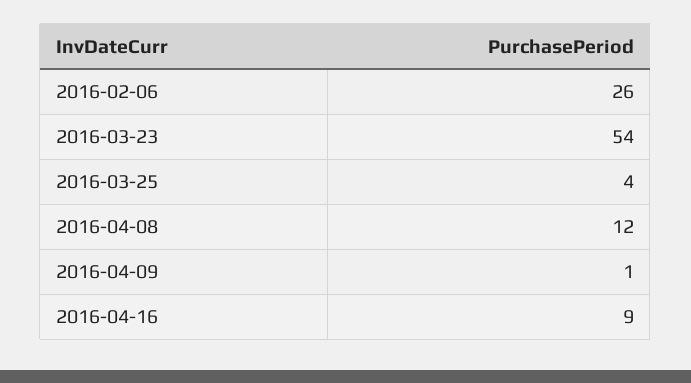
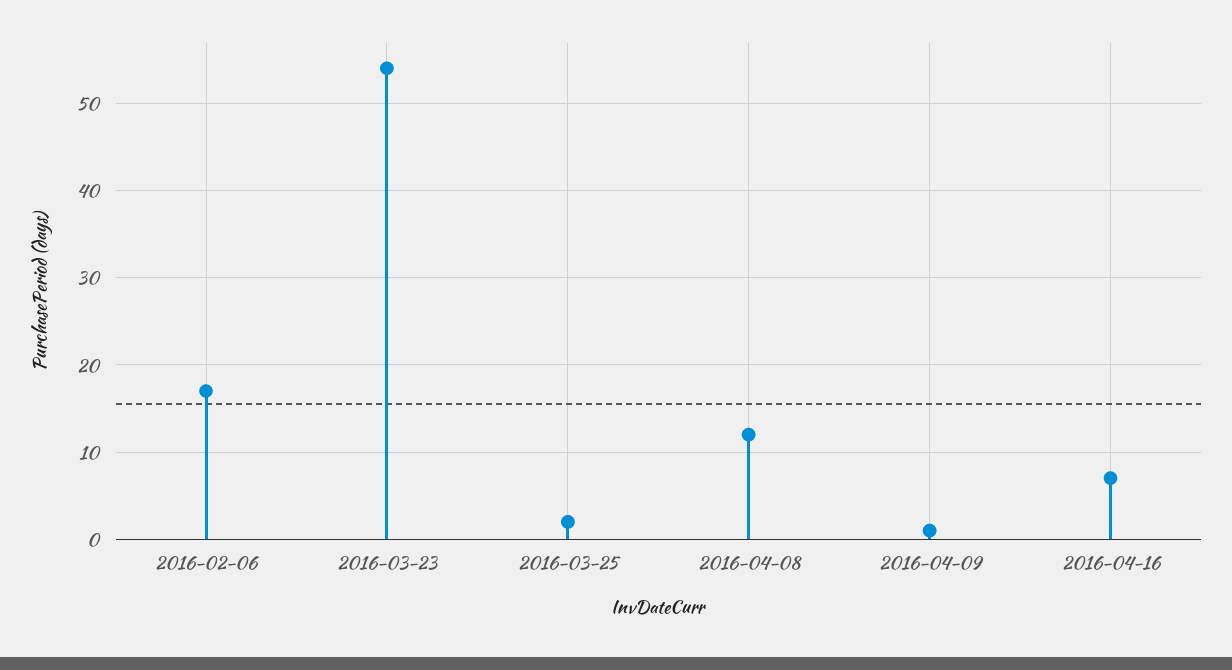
  {
-   "2016-02-06": 26,
+   "2016-02-06": 17,
    "2016-03-23": 54,
-   "2016-03-25": 4,
+   "2016-03-25": 2,
    "2016-04-08": 12,
    "2016-04-09": 1,
-   "2016-04-16": 9
+   "2016-04-16": 7
  }

